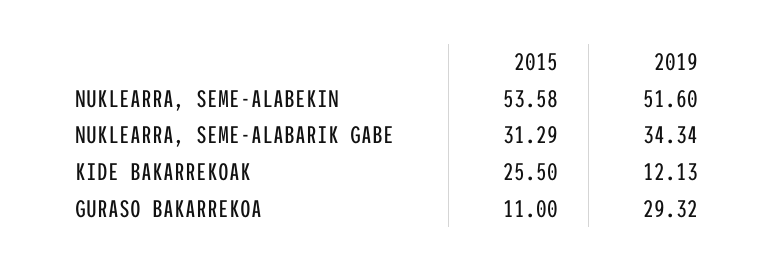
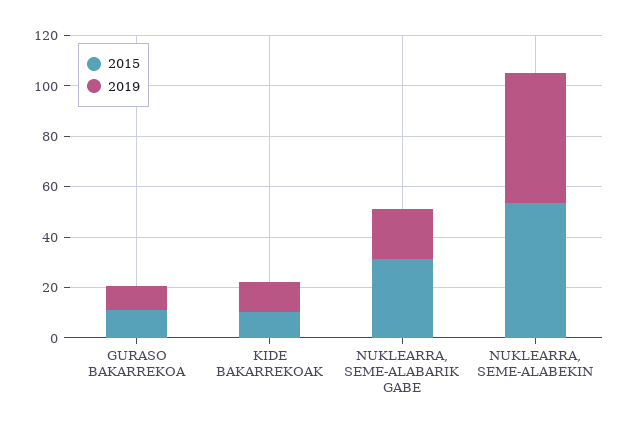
  {
    "2015": {
      "NUKLEARRA, SEME-ALABEKIN": 53.58,
      "NUKLEARRA, SEME-ALABARIK GABE": 31.29,
-     "KIDE BAKARREKOAK": 25.5,
+     "KIDE BAKARREKOAK": 10,
      "GURASO BAKARREKOA": 11
    },
    "2019": {
      "NUKLEARRA, SEME-ALABEKIN": 51.6,
-     "NUKLEARRA, SEME-ALABARIK GABE": 34.34,
+     "NUKLEARRA, SEME-ALABARIK GABE": 20,
      "KIDE BAKARREKOAK": 12.13,
-     "GURASO BAKARREKOA": 29.32
+     "GURASO BAKARREKOA": 10
    }
  }

